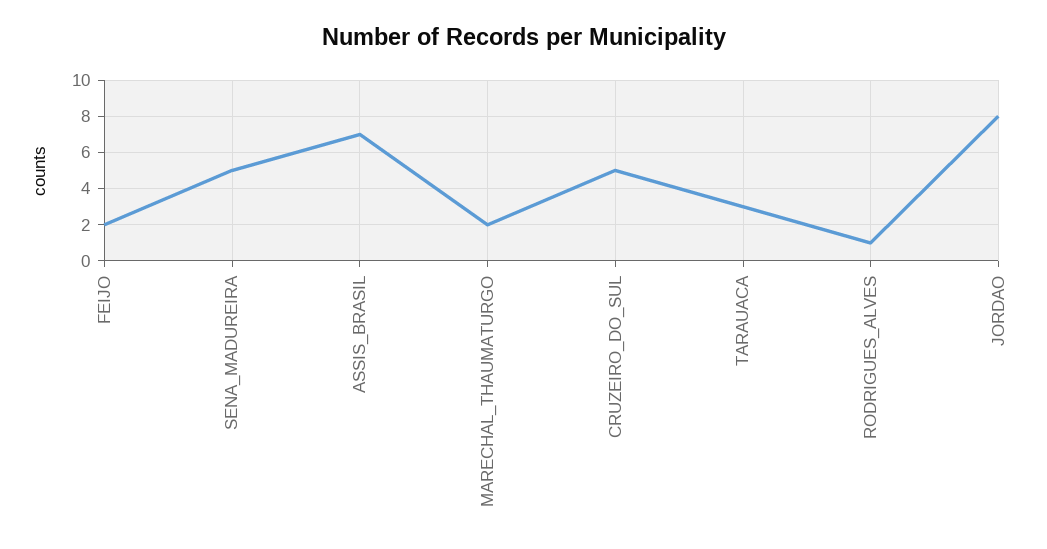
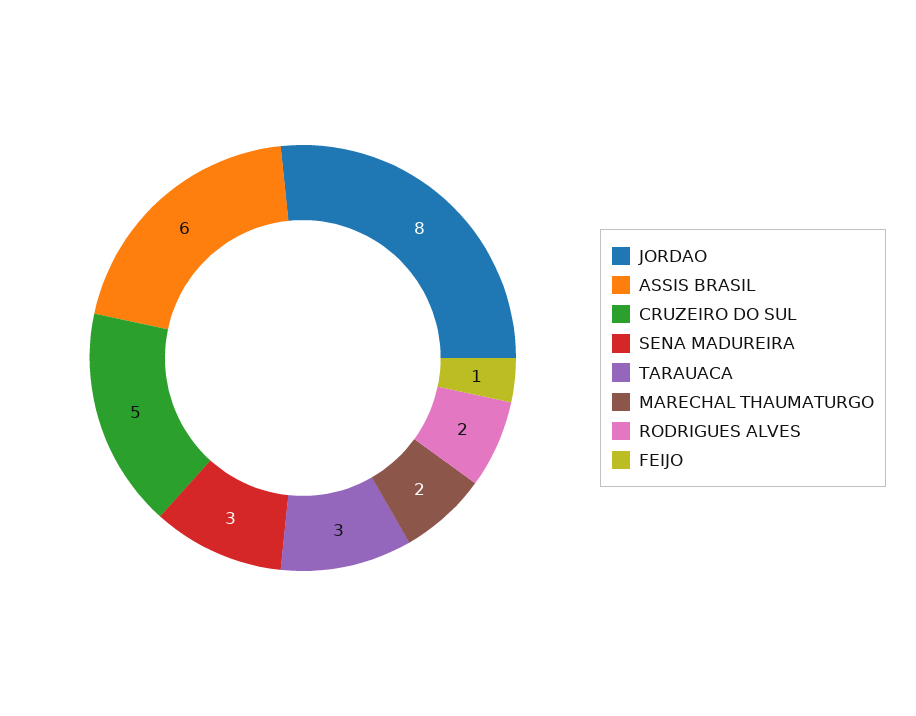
  {
-   "FEIJO": 2,
+   "FEIJO": 1,
-   "SENA_MADUREIRA": 5,
+   "SENA_MADUREIRA": 3,
-   "ASSIS_BRASIL": 7,
+   "ASSIS_BRASIL": 6,
    "MARECHAL_THAUMATURGO": 2,
    "CRUZEIRO_DO_SUL": 5,
    "TARAUACA": 3,
-   "RODRIGUES_ALVES": 1,
+   "RODRIGUES_ALVES": 2,
    "JORDAO": 8
  }

